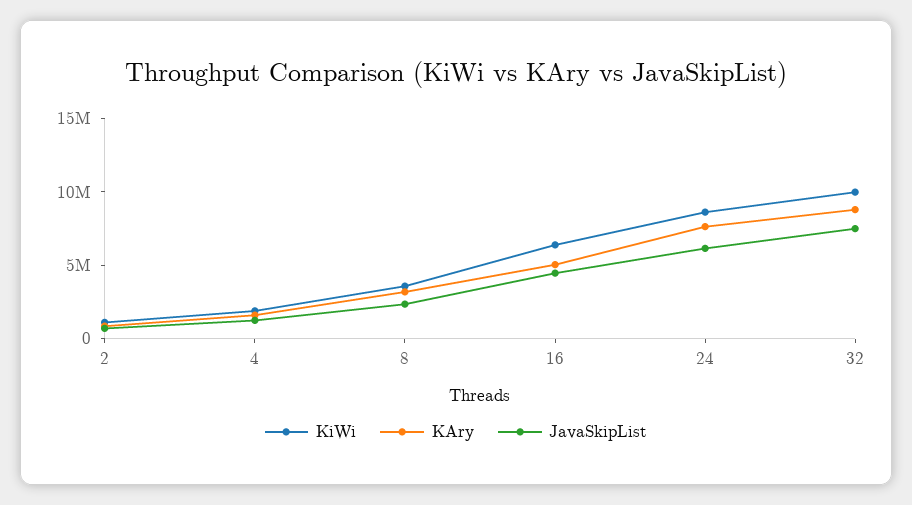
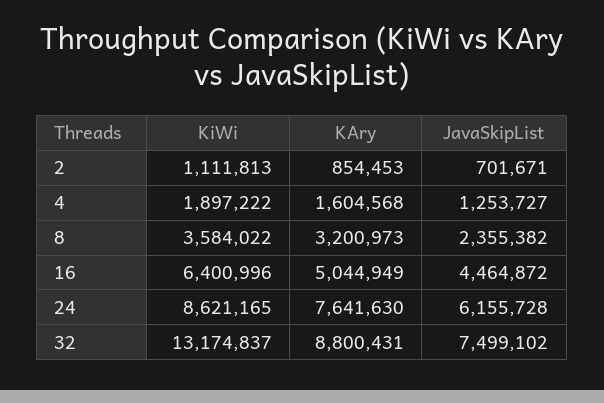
  {
    "KiWi": {
      "2": 1111813,
      "4": 1897222,
      "8": 3584022,
      "16": 6400996,
      "24": 8621165,
-     "32": 10000000
+     "32": 13174837
    },
    "KAry": {
      "2": 854453,
      "4": 1604568,
      "8": 3200973,
      "16": 5044949,
      "24": 7641630,
      "32": 8800431
    },
    "JavaSkipList": {
      "2": 701671,
      "4": 1253727,
      "8": 2355382,
      "16": 4464872,
      "24": 6155728,
      "32": 7499102
    }
  }

